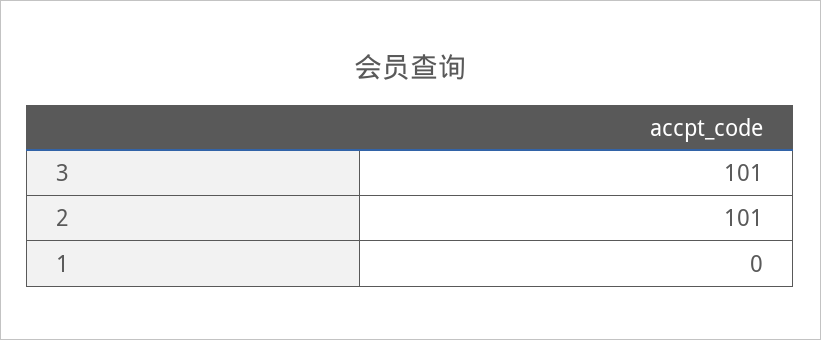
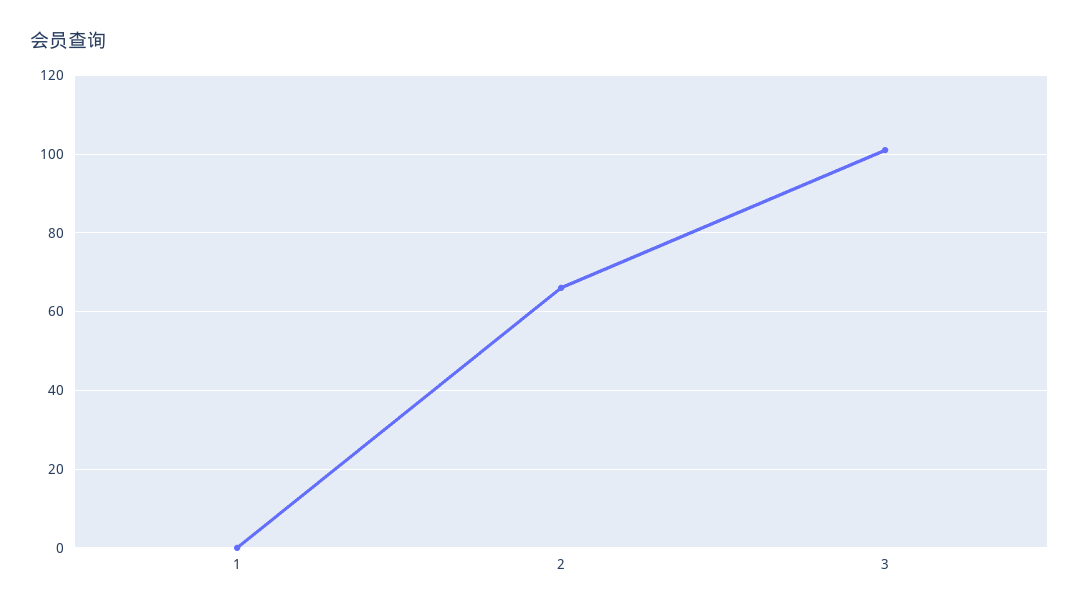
  {
    "3": 101,
-   "2": 101,
+   "2": 65,
    "1": 0
  }

